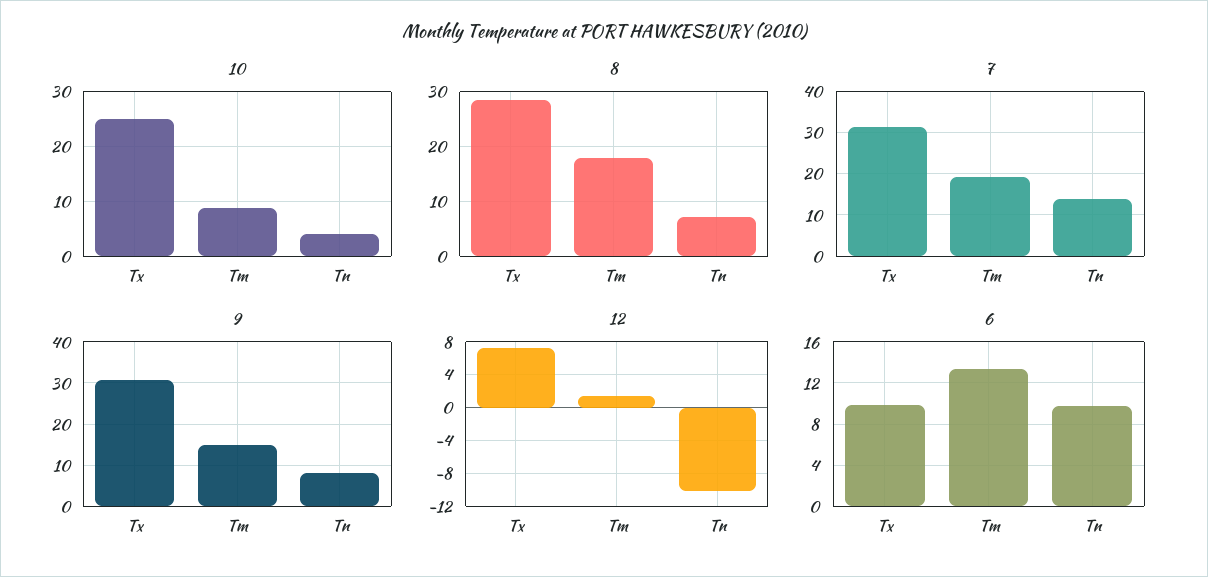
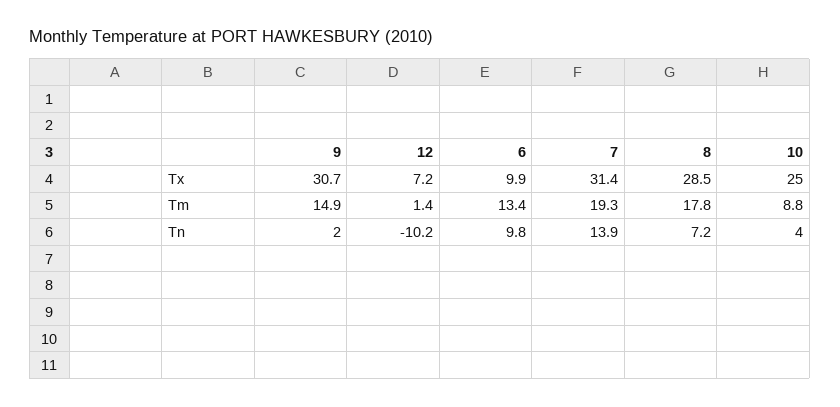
  {
    "10": {
      "Tx": 25,
      "Tm": 8.8,
      "Tn": 4
    },
    "8": {
      "Tx": 28.5,
      "Tm": 17.8,
      "Tn": 7.2
    },
    "7": {
      "Tx": 31.4,
      "Tm": 19.3,
      "Tn": 13.9
    },
    "9": {
      "Tx": 30.7,
      "Tm": 14.9,
-     "Tn": 8
+     "Tn": 2
    },
    "12": {
      "Tx": 7.2,
      "Tm": 1.4,
      "Tn": -10.2
    },
    "6": {
      "Tx": 9.9,
      "Tm": 13.4,
      "Tn": 9.8
    }
  }

